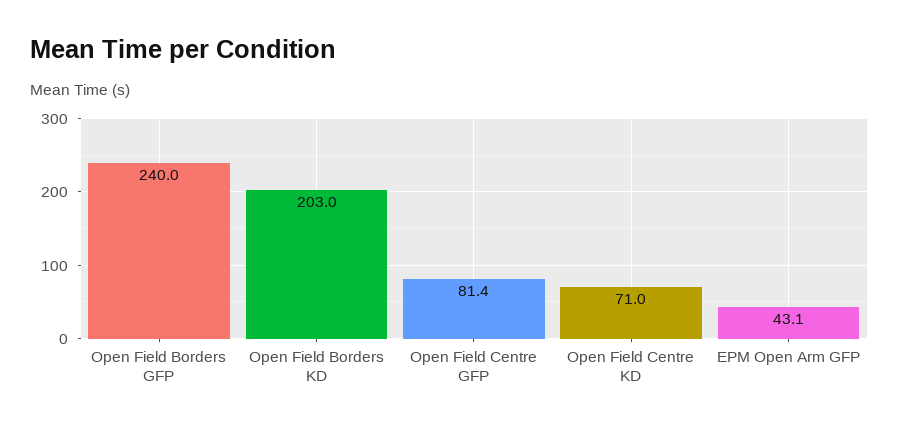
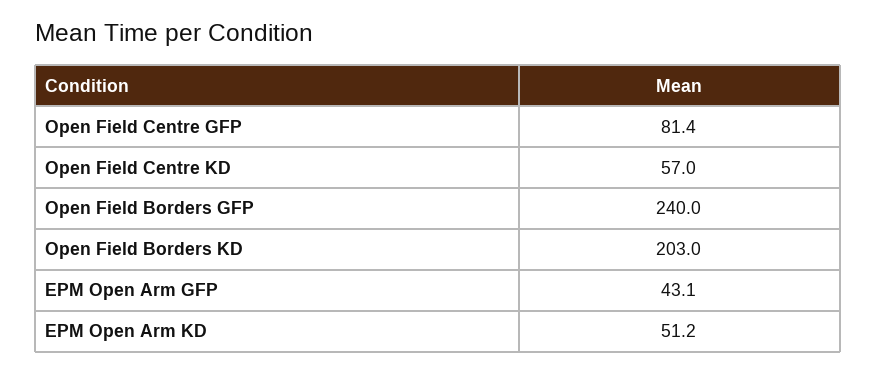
  {
    "Open Field Borders GFP": 240,
    "Open Field Borders KD": 203,
    "Open Field Centre GFP": 81.4,
-   "Open Field Centre KD": 71,
+   "Open Field Centre KD": 57,
-   "EPM Open Arm GFP": 43.1
+   "EPM Open Arm GFP": 43.1,
+   "EPM Open Arm KD": 51.2
  }

